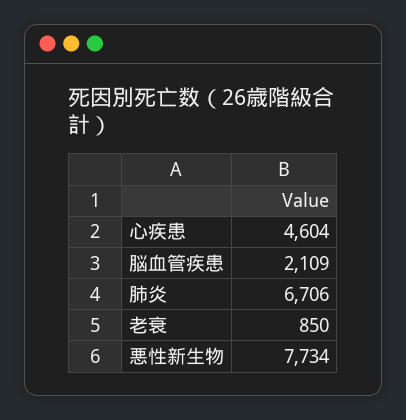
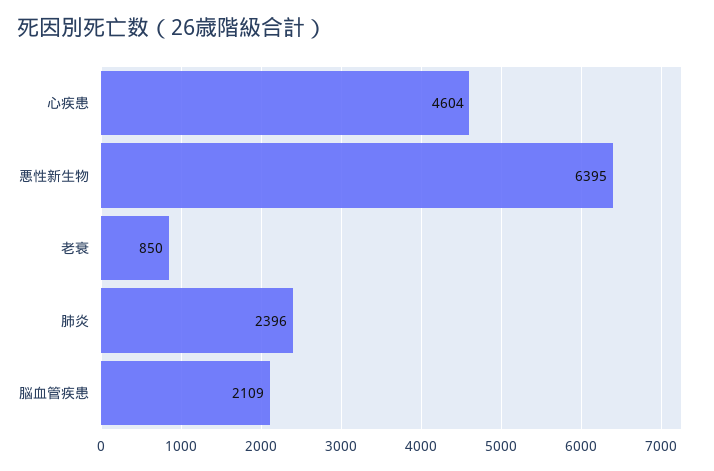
  {
    "心疾患": 4604,
    "脳血管疾患": 2109,
-   "肺炎": 6706,
+   "肺炎": 2396,
    "老衰": 850,
-   "悪性新生物": 7734
+   "悪性新生物": 6395
  }

